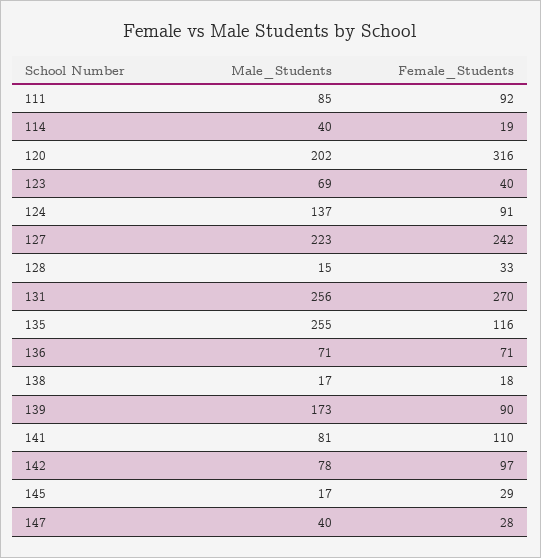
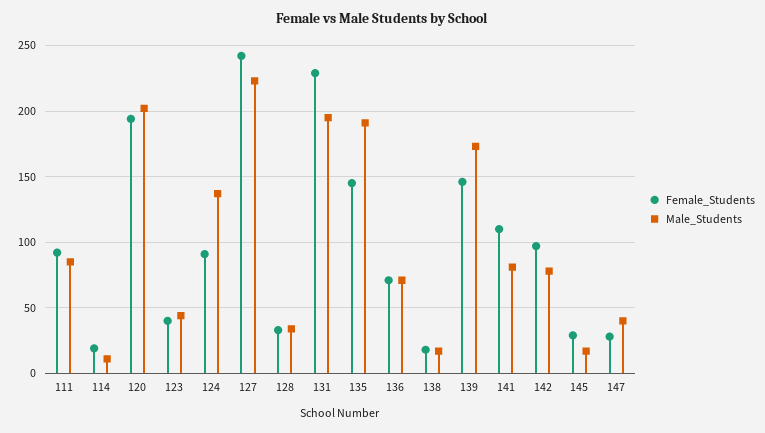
  {
    "Male_Students": {
      "111": 85,
-     "114": 40,
+     "114": 10,
      "120": 202,
-     "123": 69,
+     "123": 45,
      "124": 137,
      "127": 223,
-     "128": 15,
+     "128": 35,
-     "131": 256,
+     "131": 195,
-     "135": 255,
+     "135": 190,
      "136": 71,
      "138": 17,
      "139": 173,
      "141": 81,
      "142": 78,
      "145": 17,
      "147": 40
    },
    "Female_Students": {
      "111": 92,
      "114": 19,
-     "120": 316,
+     "120": 195,
      "123": 40,
      "124": 91,
      "127": 242,
      "128": 33,
-     "131": 270,
+     "131": 230,
-     "135": 116,
+     "135": 145,
      "136": 71,
      "138": 18,
-     "139": 90,
+     "139": 145,
      "141": 110,
      "142": 97,
      "145": 29,
      "147": 28
    }
  }

